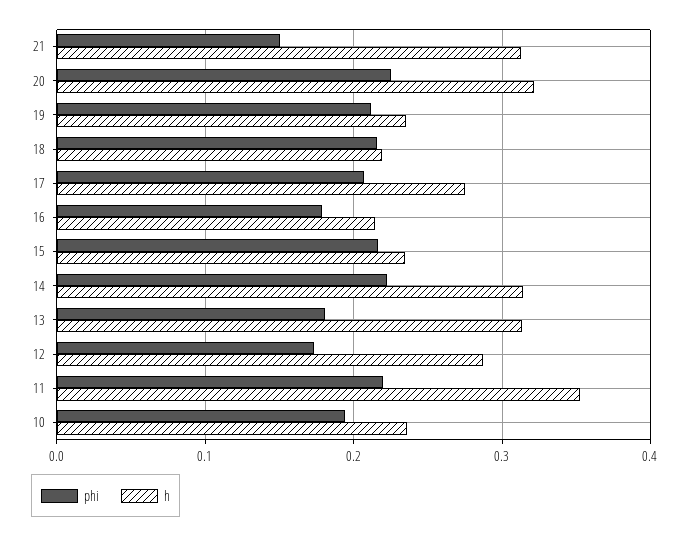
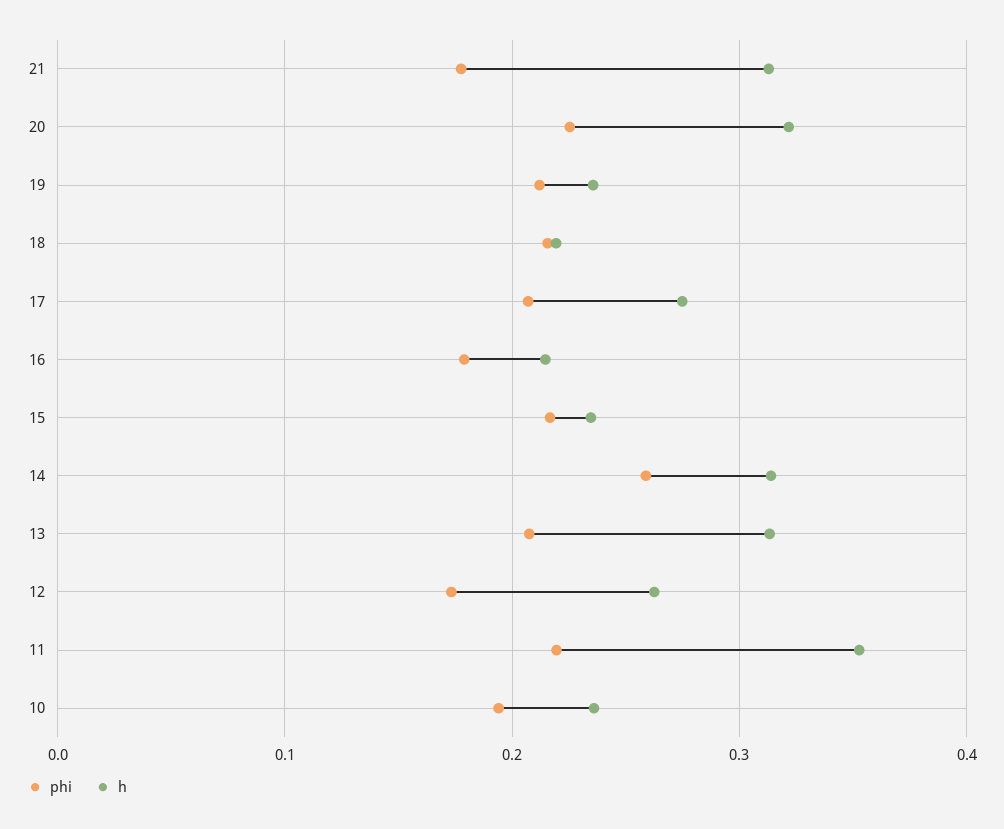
  {
    "phi": {
-     "21": 0.15,
+     "21": 0.18,
      "20": 0.23,
      "19": 0.21,
      "18": 0.22,
      "17": 0.21,
      "16": 0.18,
      "15": 0.22,
-     "14": 0.22,
+     "14": 0.26,
-     "13": 0.18,
+     "13": 0.21,
      "12": 0.17,
      "11": 0.22,
      "10": 0.19
    },
    "h": {
      "21": 0.31,
      "20": 0.32,
      "19": 0.24,
      "18": 0.22,
      "17": 0.27,
      "16": 0.21,
      "15": 0.23,
      "14": 0.31,
      "13": 0.31,
-     "12": 0.29,
+     "12": 0.26,
      "11": 0.35,
      "10": 0.24
    }
  }

